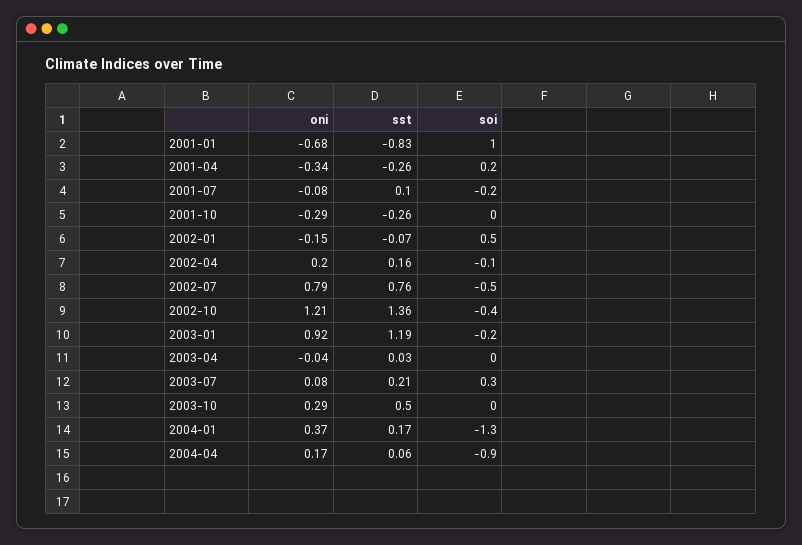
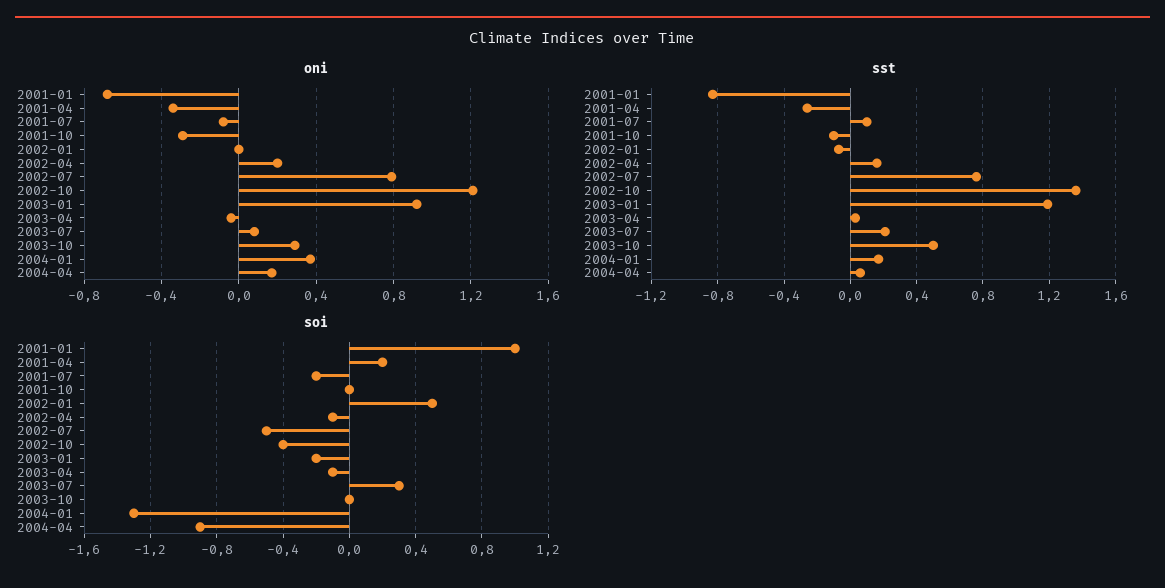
  {
    "oni": {
      "2001-01": -0.68,
      "2001-04": -0.34,
      "2001-07": -0.08,
      "2001-10": -0.29,
-     "2002-01": -0.15,
+     "2002-01": 0,
      "2002-04": 0.2,
      "2002-07": 0.79,
      "2002-10": 1.21,
      "2003-01": 0.92,
      "2003-04": -0.04,
      "2003-07": 0.08,
      "2003-10": 0.29,
      "2004-01": 0.37,
      "2004-04": 0.17
    },
    "sst": {
      "2001-01": -0.83,
      "2001-04": -0.26,
      "2001-07": 0.1,
-     "2001-10": -0.26,
+     "2001-10": -0.1,
      "2002-01": -0.07,
      "2002-04": 0.16,
      "2002-07": 0.76,
      "2002-10": 1.36,
      "2003-01": 1.19,
      "2003-04": 0.03,
      "2003-07": 0.21,
      "2003-10": 0.5,
      "2004-01": 0.17,
      "2004-04": 0.06
    },
    "soi": {
      "2001-01": 1,
      "2001-04": 0.2,
      "2001-07": -0.2,
      "2001-10": 0,
      "2002-01": 0.5,
      "2002-04": -0.1,
      "2002-07": -0.5,
      "2002-10": -0.4,
      "2003-01": -0.2,
-     "2003-04": 0,
+     "2003-04": -0.1,
      "2003-07": 0.3,
      "2003-10": 0,
      "2004-01": -1.3,
      "2004-04": -0.9
    }
  }

